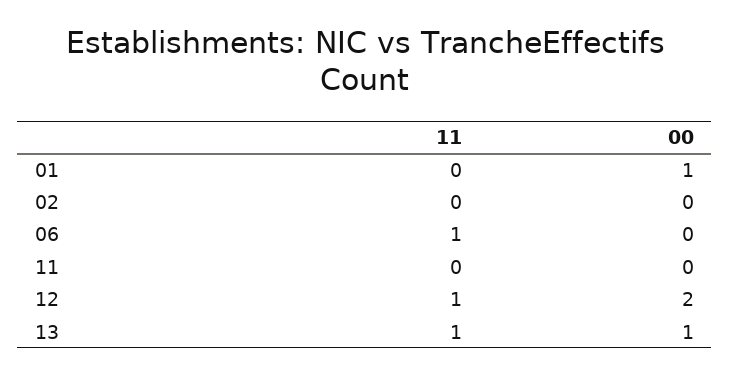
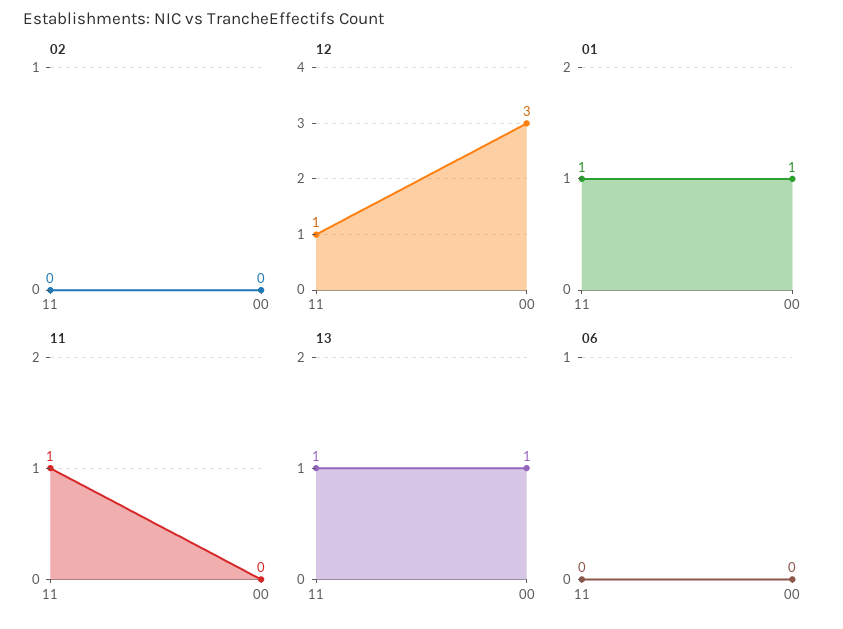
  {
    "01": {
-     "11": 0,
+     "11": 1,
      "00": 1
    },
    "02": {
      "11": 0,
      "00": 0
    },
    "06": {
-     "11": 1,
+     "11": 0,
      "00": 0
    },
    "11": {
-     "11": 0,
+     "11": 1,
      "00": 0
    },
    "12": {
      "11": 1,
-     "00": 2
+     "00": 3
    },
    "13": {
      "11": 1,
      "00": 1
    }
  }

